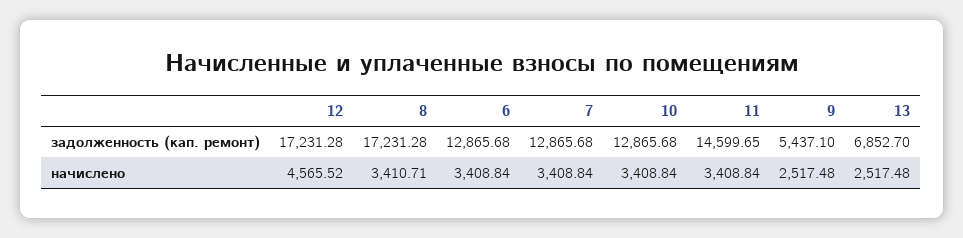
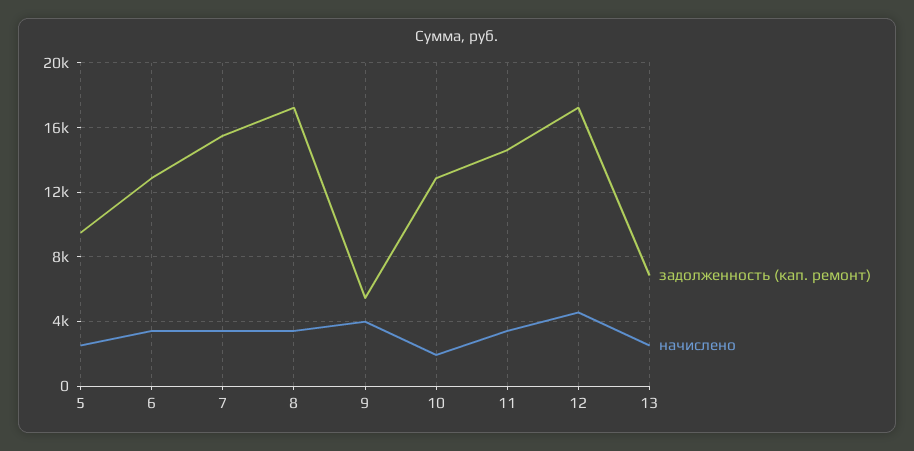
  {
    "задолженность (кап. ремонт)": {
      "12": 17231.28,
      "8": 17231.28,
      "6": 12865.68,
-     "7": 12865.68,
+     "7": 15500,
      "10": 12865.68,
      "11": 14599.65,
      "9": 5437.1,
-     "13": 6852.7
+     "13": 6852.7,
+     "5": 9500
    },
    "начислено": {
      "12": 4565.52,
      "8": 3410.71,
      "6": 3408.84,
      "7": 3408.84,
-     "10": 3408.84,
+     "10": 2000,
      "11": 3408.84,
-     "9": 2517.48,
+     "9": 4000,
-     "13": 2517.48
+     "13": 2517.48,
+     "5": 2500
    }
  }

